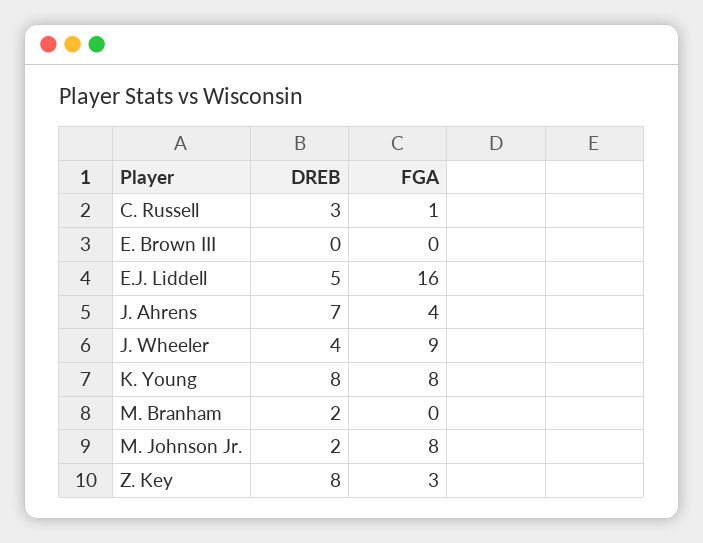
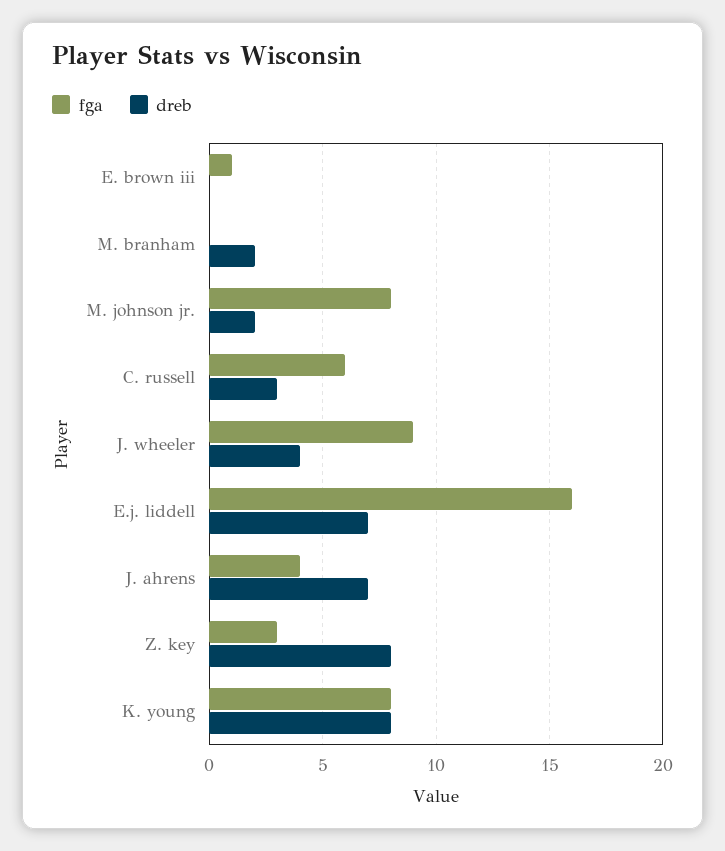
  {
    "DREB": {
      "C. Russell": 3,
      "E. Brown III": 0,
-     "E.J. Liddell": 5,
+     "E.J. Liddell": 7,
      "J. Ahrens": 7,
      "J. Wheeler": 4,
      "K. Young": 8,
      "M. Branham": 2,
      "M. Johnson Jr.": 2,
      "Z. Key": 8
    },
    "FGA": {
-     "C. Russell": 1,
+     "C. Russell": 6,
-     "E. Brown III": 0,
+     "E. Brown III": 1,
      "E.J. Liddell": 16,
      "J. Ahrens": 4,
      "J. Wheeler": 9,
      "K. Young": 8,
      "M. Branham": 0,
      "M. Johnson Jr.": 8,
      "Z. Key": 3
    }
  }

